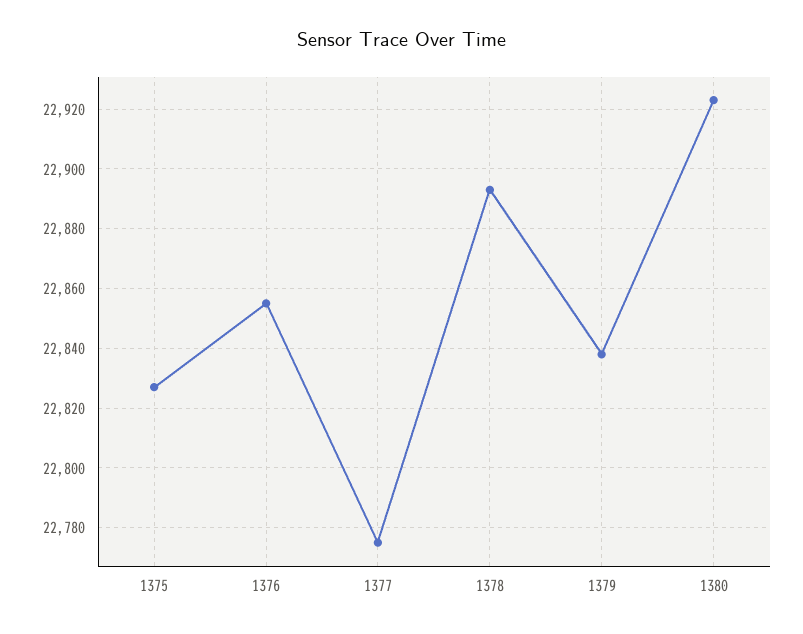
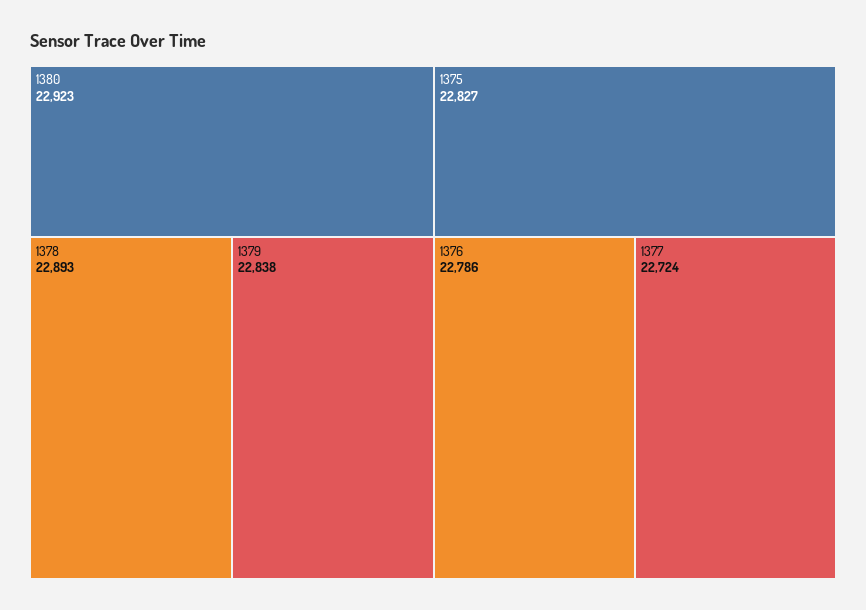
  {
    "1375": 22827,
-   "1376": 22855,
+   "1376": 22786,
-   "1377": 22775,
+   "1377": 22724,
    "1378": 22893,
    "1379": 22838,
    "1380": 22923
  }

